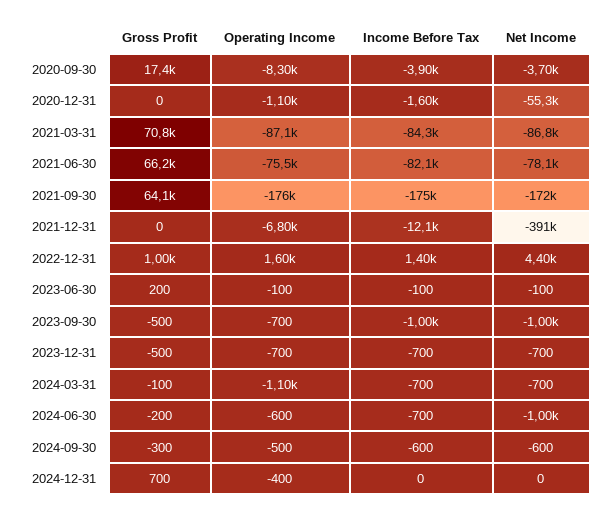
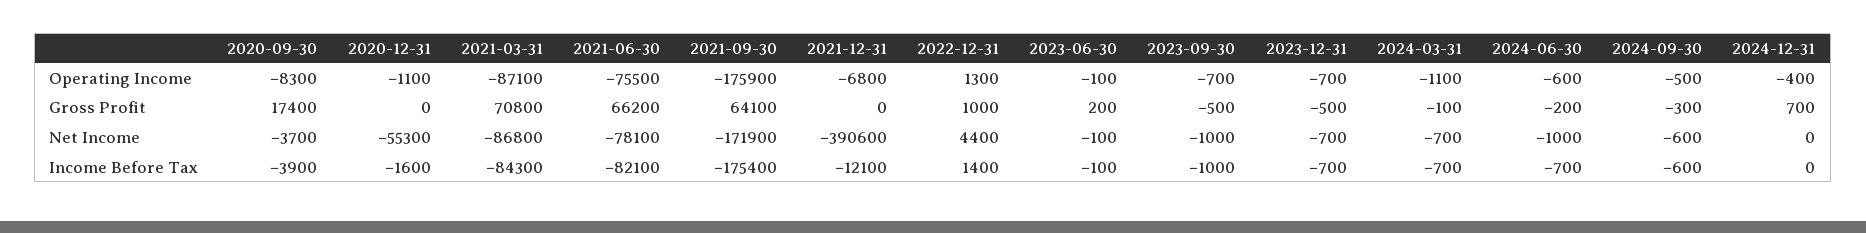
  {
    "Gross Profit": {
      "2020-09-30": 17400,
      "2020-12-31": 0,
      "2021-03-31": 70800,
      "2021-06-30": 66200,
      "2021-09-30": 64100,
      "2021-12-31": 0,
      "2022-12-31": 1000,
      "2023-06-30": 200,
      "2023-09-30": -500,
      "2023-12-31": -500,
      "2024-03-31": -100,
      "2024-06-30": -200,
      "2024-09-30": -300,
      "2024-12-31": 700
    },
    "Operating Income": {
      "2020-09-30": -8300,
      "2020-12-31": -1100,
      "2021-03-31": -87100,
      "2021-06-30": -75500,
      "2021-09-30": -175900,
      "2021-12-31": -6800,
-     "2022-12-31": 1600,
+     "2022-12-31": 1300,
      "2023-06-30": -100,
      "2023-09-30": -700,
      "2023-12-31": -700,
      "2024-03-31": -1100,
      "2024-06-30": -600,
      "2024-09-30": -500,
      "2024-12-31": -400
    },
    "Income Before Tax": {
      "2020-09-30": -3900,
      "2020-12-31": -1600,
      "2021-03-31": -84300,
      "2021-06-30": -82100,
      "2021-09-30": -175400,
      "2021-12-31": -12100,
      "2022-12-31": 1400,
      "2023-06-30": -100,
      "2023-09-30": -1000,
      "2023-12-31": -700,
      "2024-03-31": -700,
      "2024-06-30": -700,
      "2024-09-30": -600,
      "2024-12-31": 0
    },
    "Net Income": {
      "2020-09-30": -3700,
      "2020-12-31": -55300,
      "2021-03-31": -86800,
      "2021-06-30": -78100,
      "2021-09-30": -171900,
      "2021-12-31": -390600,
      "2022-12-31": 4400,
      "2023-06-30": -100,
      "2023-09-30": -1000,
      "2023-12-31": -700,
      "2024-03-31": -700,
      "2024-06-30": -1000,
      "2024-09-30": -600,
      "2024-12-31": 0
    }
  }

